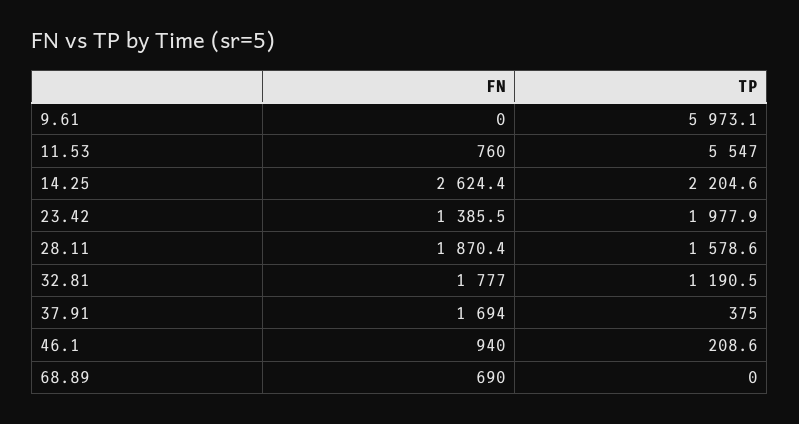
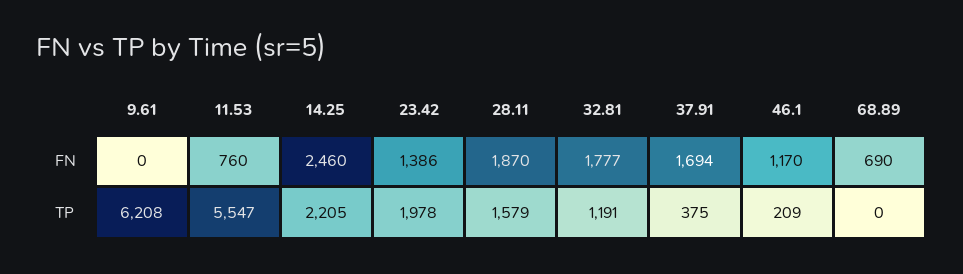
  {
    "FN": {
      "9.61": 0,
      "11.53": 760,
-     "14.25": 2624.4,
+     "14.25": 2460,
      "23.42": 1385.5,
      "28.11": 1870.4,
      "32.81": 1777,
      "37.91": 1694,
-     "46.1": 940,
+     "46.1": 1170,
      "68.89": 690
    },
    "TP": {
-     "9.61": 5973.1,
+     "9.61": 6208,
      "11.53": 5547,
      "14.25": 2204.6,
      "23.42": 1977.9,
      "28.11": 1578.6,
      "32.81": 1190.5,
      "37.91": 375,
      "46.1": 208.6,
      "68.89": 0
    }
  }

